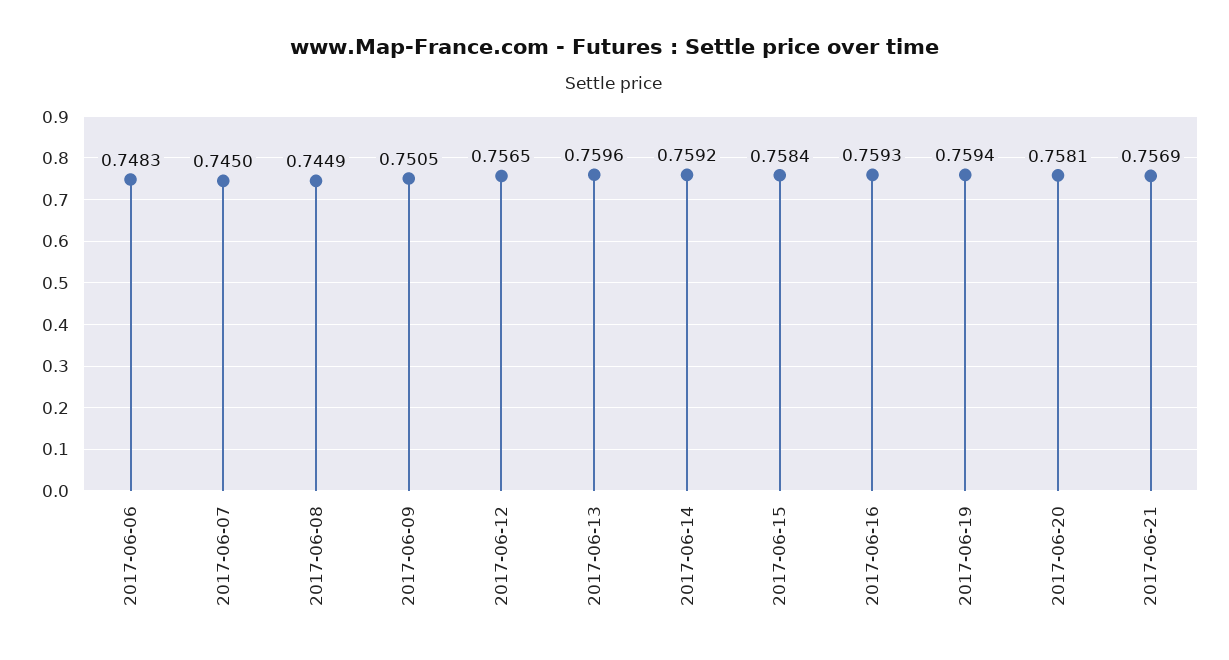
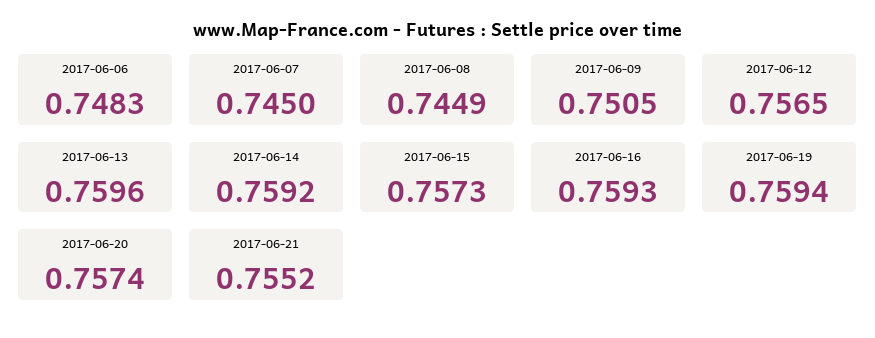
  {
    "2017-06-06": 0.7483,
    "2017-06-07": 0.745,
    "2017-06-08": 0.7449,
    "2017-06-09": 0.7505,
    "2017-06-12": 0.7565,
    "2017-06-13": 0.7596,
    "2017-06-14": 0.7592,
-   "2017-06-15": 0.7584,
+   "2017-06-15": 0.7573,
    "2017-06-16": 0.7593,
    "2017-06-19": 0.7594,
-   "2017-06-20": 0.7581,
+   "2017-06-20": 0.7574,
-   "2017-06-21": 0.7569
+   "2017-06-21": 0.7552
  }

